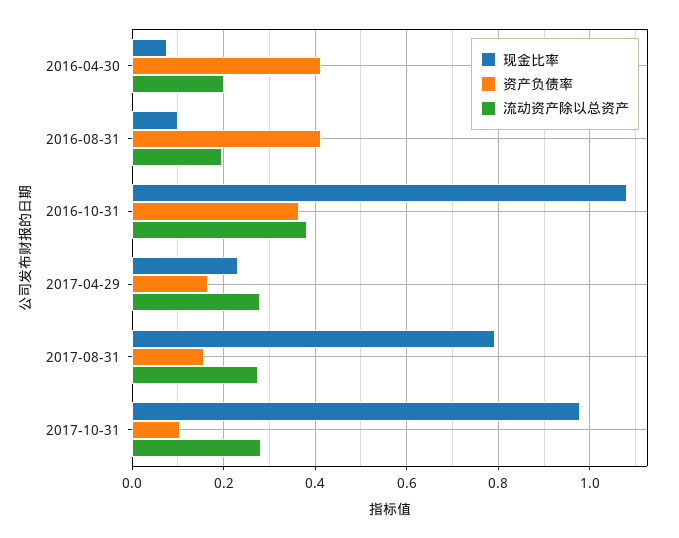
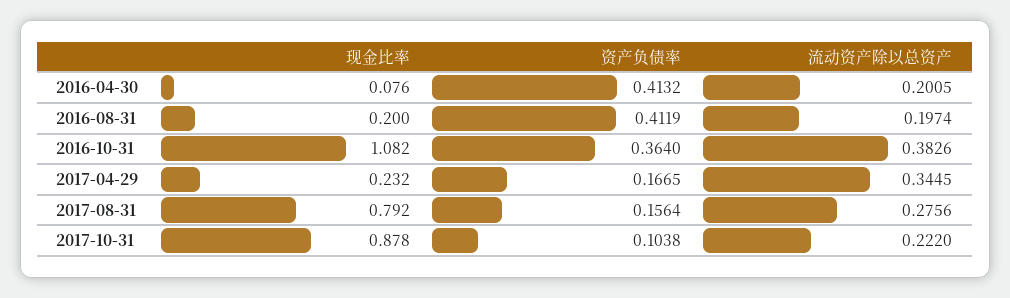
  {
    "现金比率": {
      "2016-04-30": 0.076,
-     "2016-08-31": 0.1,
+     "2016-08-31": 0.2,
      "2016-10-31": 1.082,
      "2017-04-29": 0.232,
      "2017-08-31": 0.792,
-     "2017-10-31": 0.98
+     "2017-10-31": 0.878
    },
    "资产负债率": {
      "2016-04-30": 0.4132,
      "2016-08-31": 0.4119,
      "2016-10-31": 0.364,
      "2017-04-29": 0.1665,
      "2017-08-31": 0.1564,
      "2017-10-31": 0.1038
    },
    "流动资产除以总资产": {
      "2016-04-30": 0.2005,
      "2016-08-31": 0.1974,
      "2016-10-31": 0.3826,
-     "2017-04-29": 0.28,
+     "2017-04-29": 0.3445,
      "2017-08-31": 0.2756,
-     "2017-10-31": 0.28
+     "2017-10-31": 0.222
    }
  }

